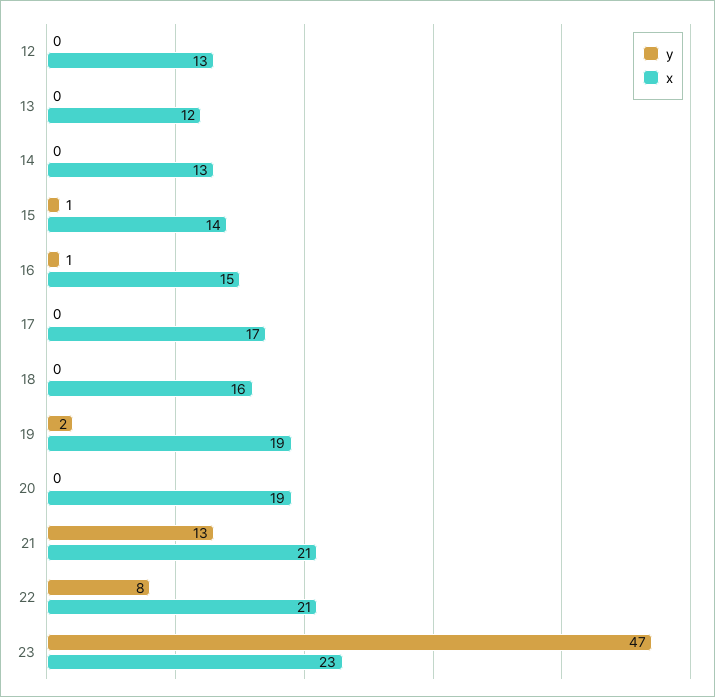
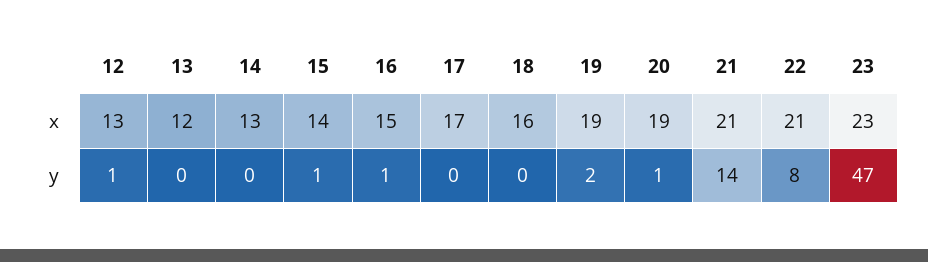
  {
    "y": {
-     "12": 0,
+     "12": 1,
      "13": 0,
      "14": 0,
      "15": 1,
      "16": 1,
      "17": 0,
      "18": 0,
      "19": 2,
-     "20": 0,
+     "20": 1,
-     "21": 13,
+     "21": 14,
      "22": 8,
      "23": 47
    },
    "x": {
      "12": 13,
      "13": 12,
      "14": 13,
      "15": 14,
      "16": 15,
      "17": 17,
      "18": 16,
      "19": 19,
      "20": 19,
      "21": 21,
      "22": 21,
      "23": 23
    }
  }

